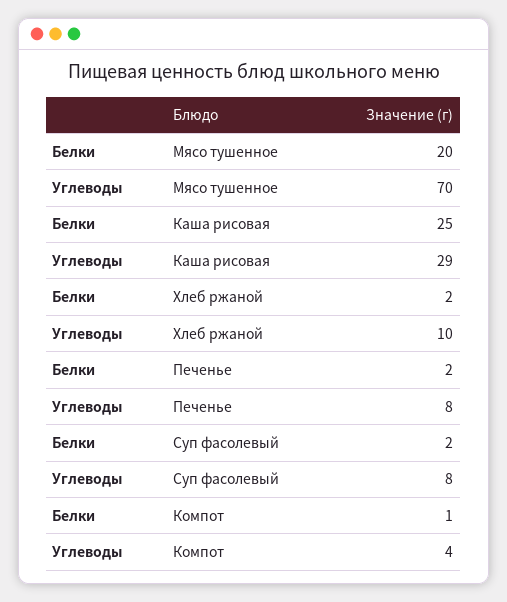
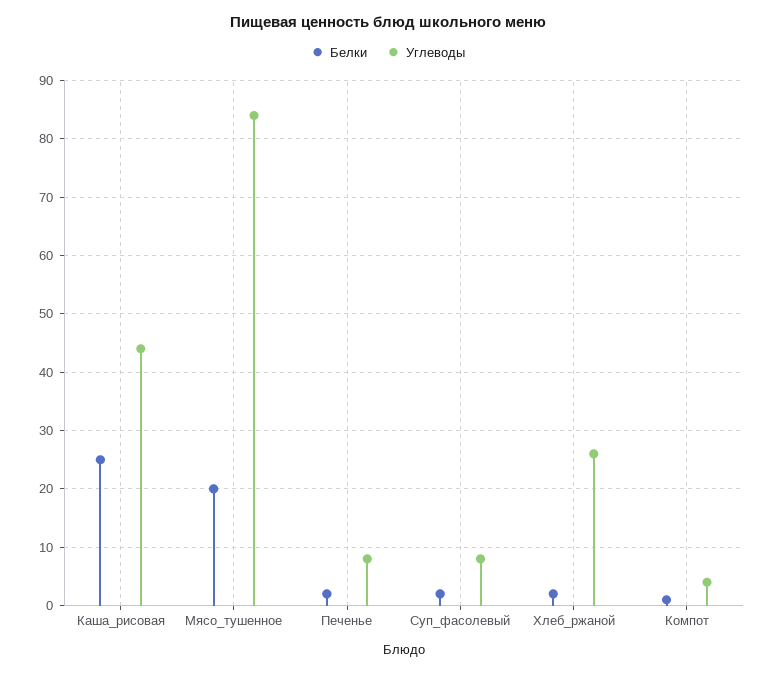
  {
    "Белки": {
      "Мясо тушенное": 20,
      "Каша рисовая": 25,
      "Хлеб ржаной": 2,
      "Печенье": 2,
      "Суп фасолевый": 2,
      "Компот": 1
    },
    "Углеводы": {
-     "Мясо тушенное": 70,
+     "Мясо тушенное": 85,
-     "Каша рисовая": 29,
+     "Каша рисовая": 45,
-     "Хлеб ржаной": 10,
+     "Хлеб ржаной": 25,
      "Печенье": 8,
      "Суп фасолевый": 8,
      "Компот": 4
    }
  }

